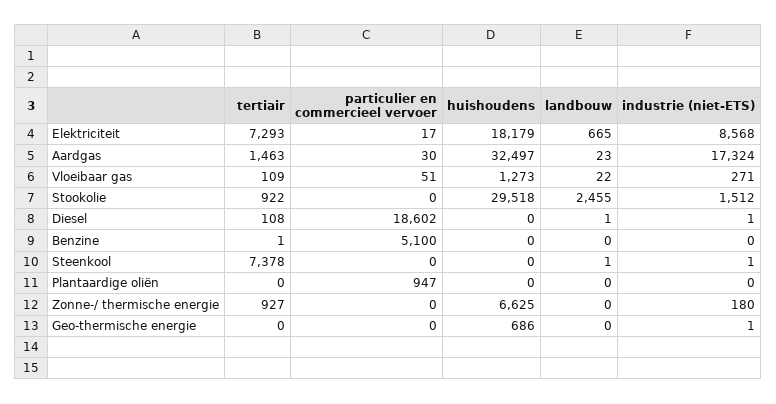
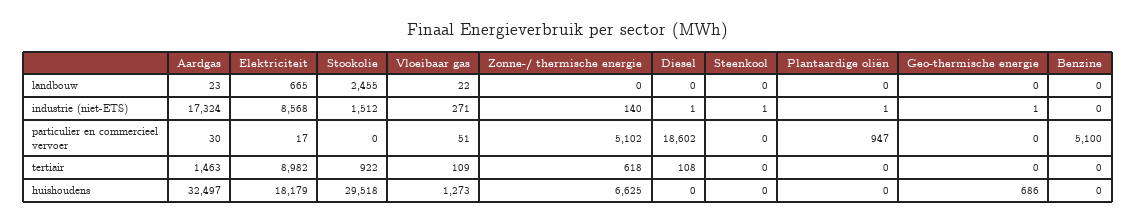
  {
    "tertiair": {
-     "Elektriciteit": 7293,
+     "Elektriciteit": 8982,
      "Aardgas": 1463,
      "Vloeibaar gas": 109,
      "Stookolie": 922,
      "Diesel": 108,
-     "Benzine": 1,
+     "Benzine": 0,
-     "Steenkool": 7378,
+     "Steenkool": 0,
      "Plantaardige oliën": 0,
-     "Zonne-/ thermische energie": 927,
+     "Zonne-/ thermische energie": 618,
      "Geo-thermische energie": 0
    },
    "particulier en commercieel vervoer": {
      "Elektriciteit": 17,
      "Aardgas": 30,
      "Vloeibaar gas": 51,
      "Stookolie": 0,
      "Diesel": 18602,
      "Benzine": 5100,
      "Steenkool": 0,
      "Plantaardige oliën": 947,
-     "Zonne-/ thermische energie": 0,
+     "Zonne-/ thermische energie": 5102,
      "Geo-thermische energie": 0
    },
    "huishoudens": {
      "Elektriciteit": 18179,
      "Aardgas": 32497,
      "Vloeibaar gas": 1273,
      "Stookolie": 29518,
      "Diesel": 0,
      "Benzine": 0,
      "Steenkool": 0,
      "Plantaardige oliën": 0,
      "Zonne-/ thermische energie": 6625,
      "Geo-thermische energie": 686
    },
    "landbouw": {
      "Elektriciteit": 665,
      "Aardgas": 23,
      "Vloeibaar gas": 22,
      "Stookolie": 2455,
-     "Diesel": 1,
+     "Diesel": 0,
      "Benzine": 0,
-     "Steenkool": 1,
+     "Steenkool": 0,
      "Plantaardige oliën": 0,
      "Zonne-/ thermische energie": 0,
      "Geo-thermische energie": 0
    },
    "industrie (niet-ETS)": {
      "Elektriciteit": 8568,
      "Aardgas": 17324,
      "Vloeibaar gas": 271,
      "Stookolie": 1512,
      "Diesel": 1,
      "Benzine": 0,
      "Steenkool": 1,
-     "Plantaardige oliën": 0,
+     "Plantaardige oliën": 1,
-     "Zonne-/ thermische energie": 180,
+     "Zonne-/ thermische energie": 140,
      "Geo-thermische energie": 1
    }
  }

